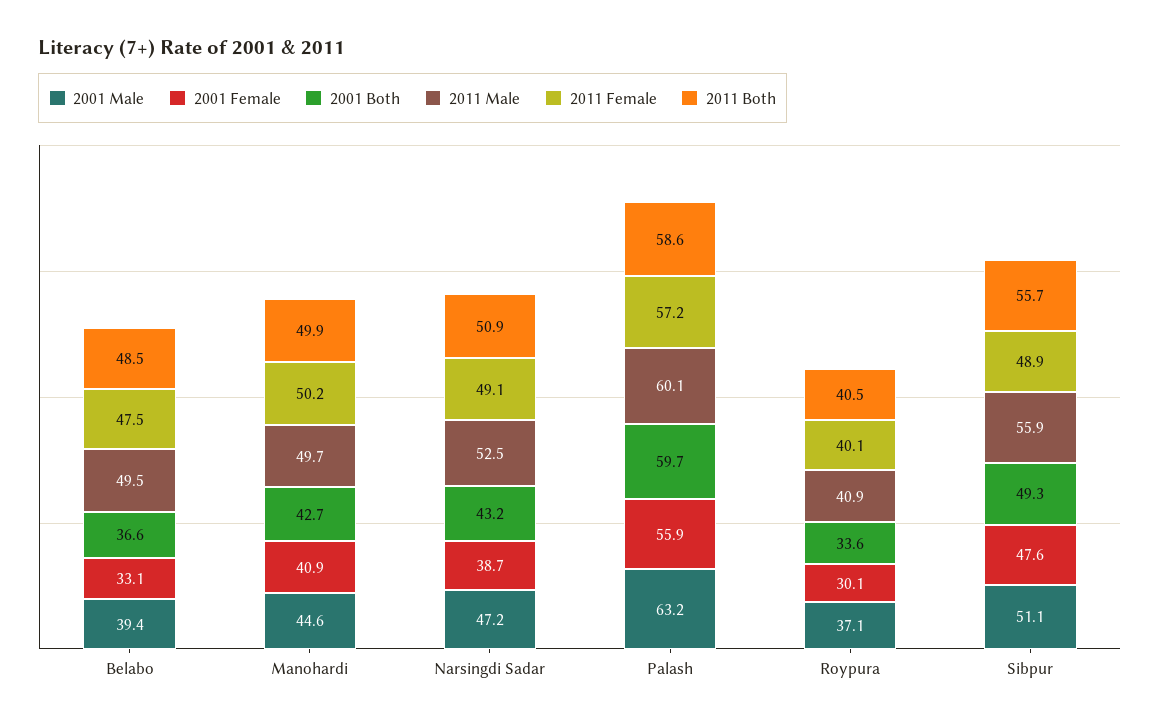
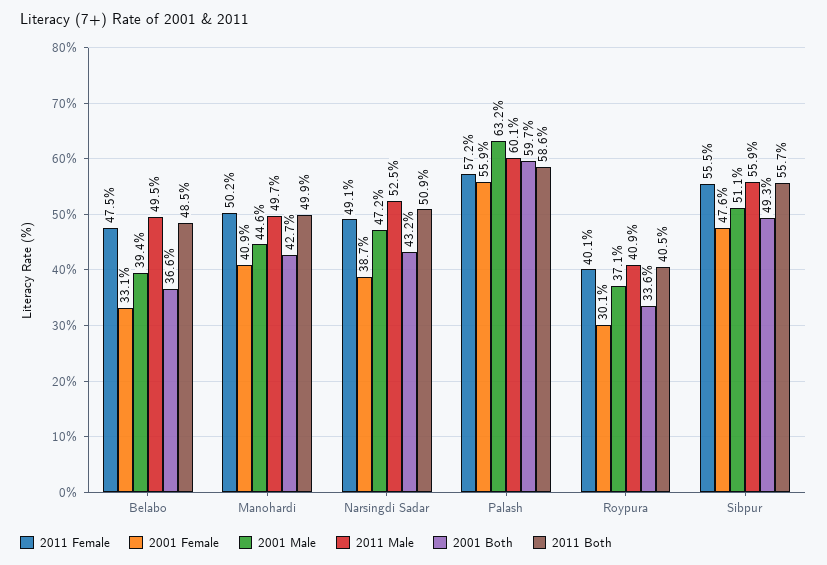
  {
    "2001 Male": {
      "Belabo": 39.4,
      "Manohardi": 44.6,
      "Narsingdi Sadar": 47.2,
      "Palash": 63.2,
      "Roypura": 37.1,
      "Sibpur": 51.1
    },
    "2001 Female": {
      "Belabo": 33.1,
      "Manohardi": 40.9,
      "Narsingdi Sadar": 38.7,
      "Palash": 55.9,
      "Roypura": 30.1,
      "Sibpur": 47.6
    },
    "2001 Both": {
      "Belabo": 36.6,
      "Manohardi": 42.7,
      "Narsingdi Sadar": 43.2,
      "Palash": 59.7,
      "Roypura": 33.6,
      "Sibpur": 49.3
    },
    "2011 Male": {
      "Belabo": 49.5,
      "Manohardi": 49.7,
      "Narsingdi Sadar": 52.5,
      "Palash": 60.1,
      "Roypura": 40.9,
      "Sibpur": 55.9
    },
    "2011 Female": {
      "Belabo": 47.5,
      "Manohardi": 50.2,
      "Narsingdi Sadar": 49.1,
      "Palash": 57.2,
      "Roypura": 40.1,
-     "Sibpur": 48.9
+     "Sibpur": 55.5
    },
    "2011 Both": {
      "Belabo": 48.5,
      "Manohardi": 49.9,
      "Narsingdi Sadar": 50.9,
      "Palash": 58.6,
      "Roypura": 40.5,
      "Sibpur": 55.7
    }
  }

